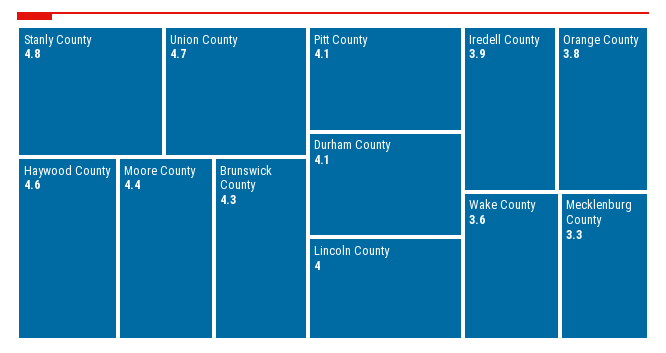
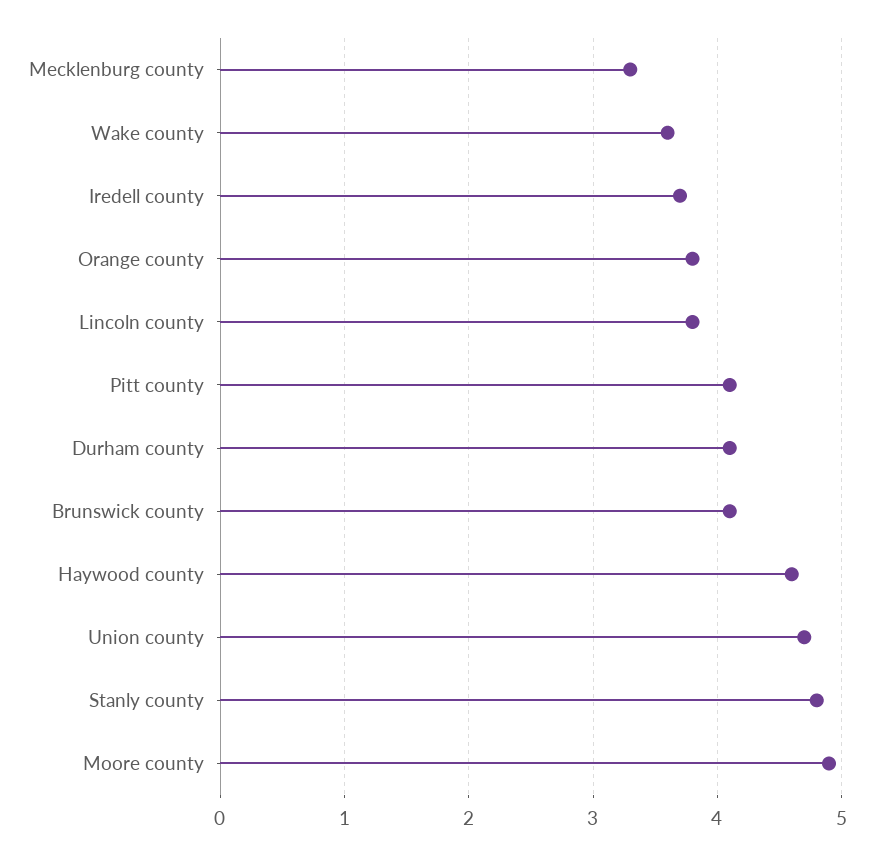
  {
    "Stanly County": 4.8,
    "Union County": 4.7,
    "Haywood County": 4.6,
-   "Moore County": 4.4,
+   "Moore County": 4.9,
-   "Brunswick County": 4.3,
+   "Brunswick County": 4.1,
    "Pitt County": 4.1,
    "Durham County": 4.1,
-   "Lincoln County": 4,
+   "Lincoln County": 3.8,
-   "Iredell County": 3.9,
+   "Iredell County": 3.7,
    "Orange County": 3.8,
    "Wake County": 3.6,
    "Mecklenburg County": 3.3
  }

